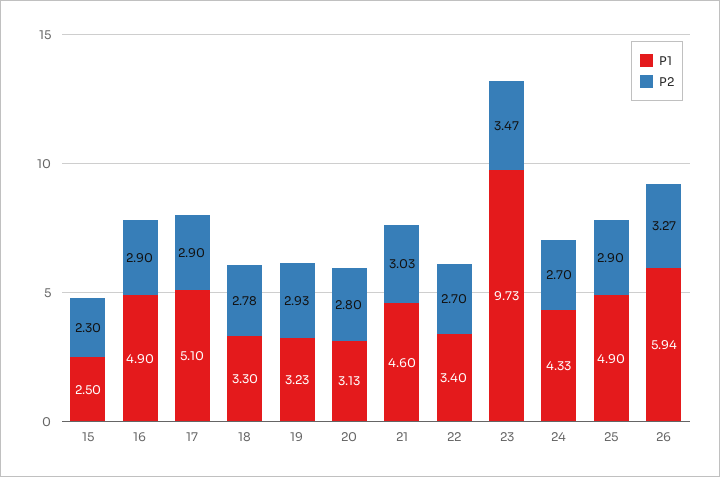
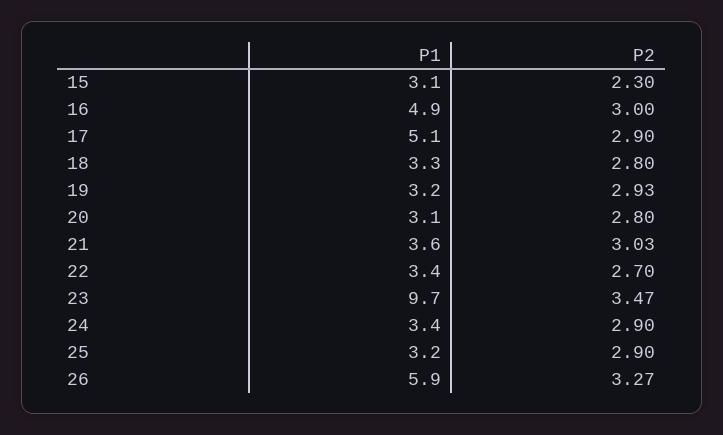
  {
    "P1": {
-     "15": 2.5,
+     "15": 3.1,
      "16": 4.9,
      "17": 5.1,
      "18": 3.3,
      "19": 3.23,
      "20": 3.13,
-     "21": 4.6,
+     "21": 3.6,
      "22": 3.4,
      "23": 9.73,
-     "24": 4.33,
+     "24": 3.4,
-     "25": 4.9,
+     "25": 3.2,
      "26": 5.94
    },
    "P2": {
      "15": 2.3,
-     "16": 2.9,
+     "16": 3,
      "17": 2.9,
-     "18": 2.78,
+     "18": 2.8,
      "19": 2.93,
      "20": 2.8,
      "21": 3.03,
      "22": 2.7,
      "23": 3.47,
-     "24": 2.7,
+     "24": 2.9,
      "25": 2.9,
      "26": 3.27
    }
  }

